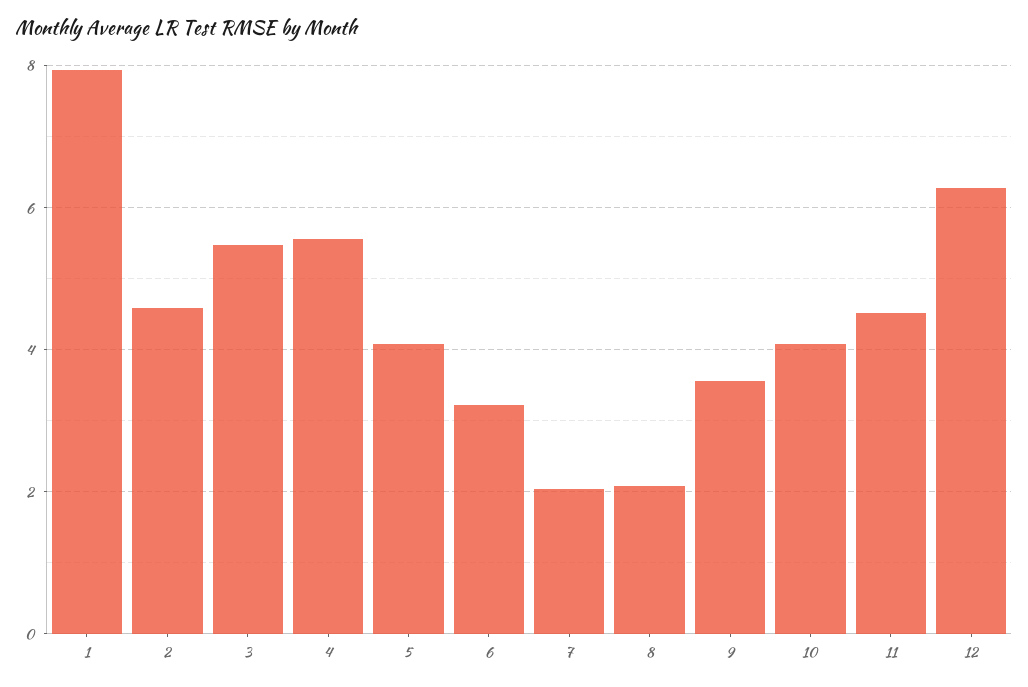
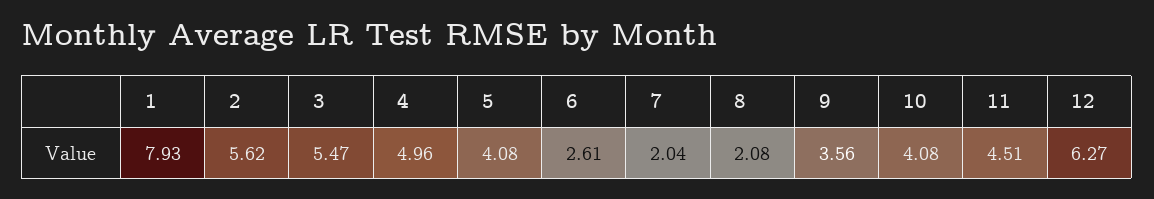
  {
    "1": 7.93,
-   "2": 4.6,
+   "2": 5.62,
    "3": 5.47,
-   "4": 5.6,
+   "4": 4.96,
    "5": 4.08,
-   "6": 3.2,
+   "6": 2.61,
    "7": 2.04,
    "8": 2.08,
    "9": 3.56,
    "10": 4.08,
    "11": 4.51,
    "12": 6.27
  }

